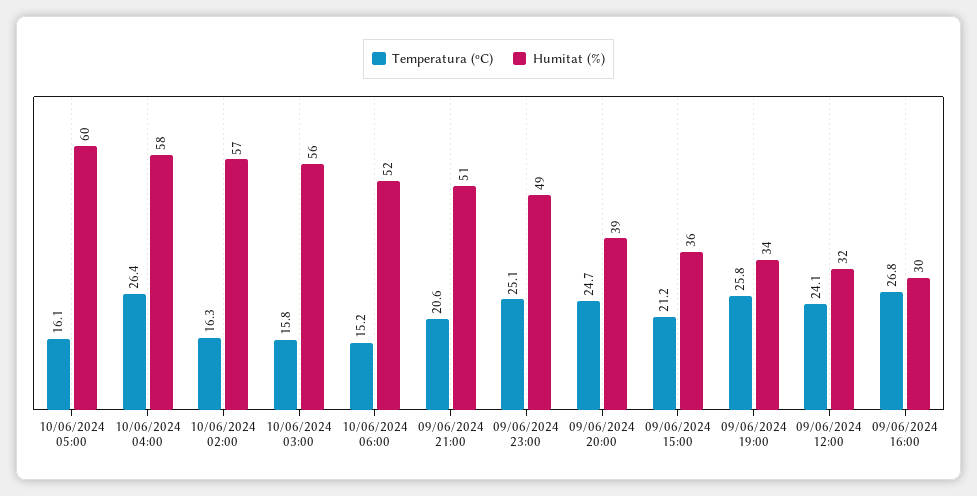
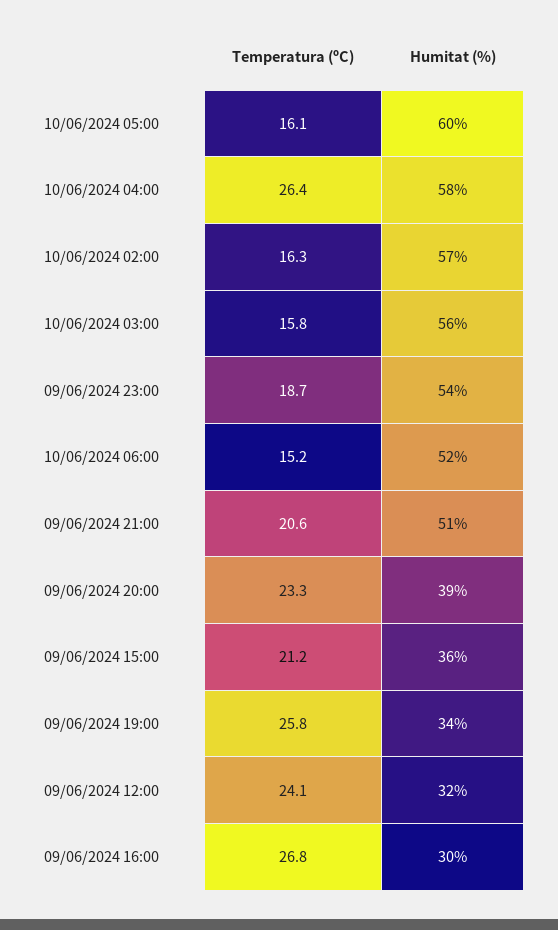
  {
    "Temperatura (ºC)": {
      "10/06/2024 05:00": 16.1,
      "10/06/2024 04:00": 26.4,
      "10/06/2024 02:00": 16.3,
      "10/06/2024 03:00": 15.8,
      "10/06/2024 06:00": 15.2,
      "09/06/2024 21:00": 20.6,
-     "09/06/2024 23:00": 25.1,
+     "09/06/2024 23:00": 18.7,
-     "09/06/2024 20:00": 24.7,
+     "09/06/2024 20:00": 23.3,
      "09/06/2024 15:00": 21.2,
      "09/06/2024 19:00": 25.8,
      "09/06/2024 12:00": 24.1,
      "09/06/2024 16:00": 26.8
    },
    "Humitat (%)": {
      "10/06/2024 05:00": 60,
      "10/06/2024 04:00": 58,
      "10/06/2024 02:00": 57,
      "10/06/2024 03:00": 56,
      "10/06/2024 06:00": 52,
      "09/06/2024 21:00": 51,
-     "09/06/2024 23:00": 49,
+     "09/06/2024 23:00": 54,
      "09/06/2024 20:00": 39,
      "09/06/2024 15:00": 36,
      "09/06/2024 19:00": 34,
      "09/06/2024 12:00": 32,
      "09/06/2024 16:00": 30
    }
  }

